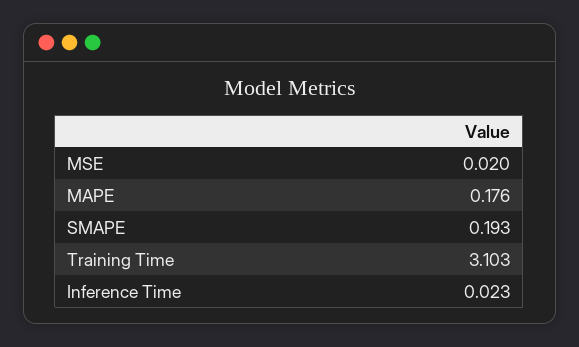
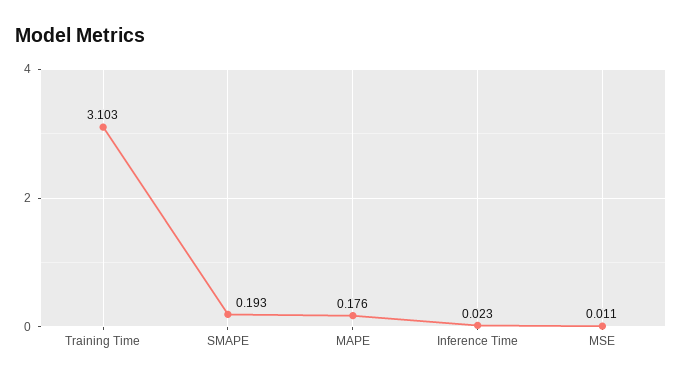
  {
-   "MSE": 0.02,
+   "MSE": 0.011,
    "MAPE": 0.176,
    "SMAPE": 0.193,
    "Training Time": 3.103,
    "Inference Time": 0.023
  }

